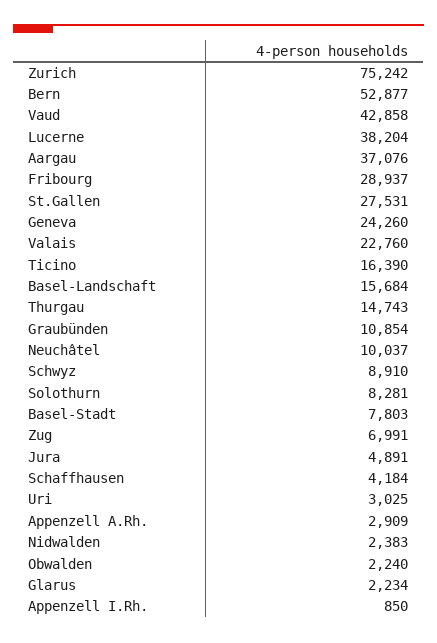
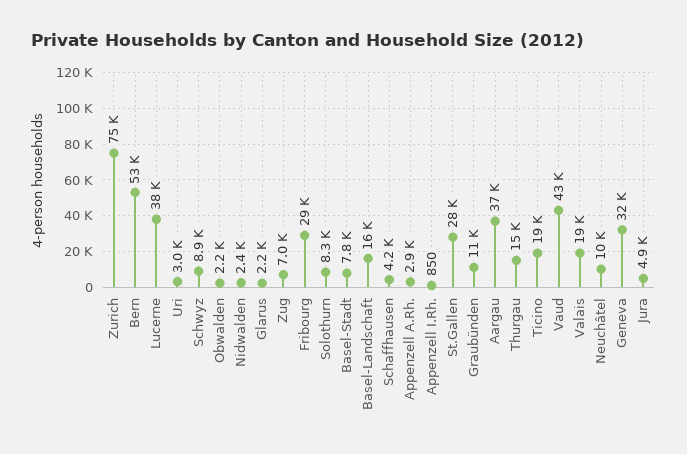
  {
    "Zurich": 75242,
    "Bern": 52877,
    "Vaud": 42858,
    "Lucerne": 38204,
    "Aargau": 37076,
    "Fribourg": 28937,
    "St.Gallen": 27531,
-   "Geneva": 24260,
+   "Geneva": 32000,
-   "Valais": 22760,
+   "Valais": 19000,
-   "Ticino": 16390,
+   "Ticino": 19000,
    "Basel-Landschaft": 15684,
    "Thurgau": 14743,
    "Graubünden": 10854,
    "Neuchâtel": 10037,
    "Schwyz": 8910,
    "Solothurn": 8281,
    "Basel-Stadt": 7803,
    "Zug": 6991,
    "Jura": 4891,
    "Schaffhausen": 4184,
    "Uri": 3025,
    "Appenzell A.Rh.": 2909,
    "Nidwalden": 2383,
    "Obwalden": 2240,
    "Glarus": 2234,
    "Appenzell I.Rh.": 850
  }

